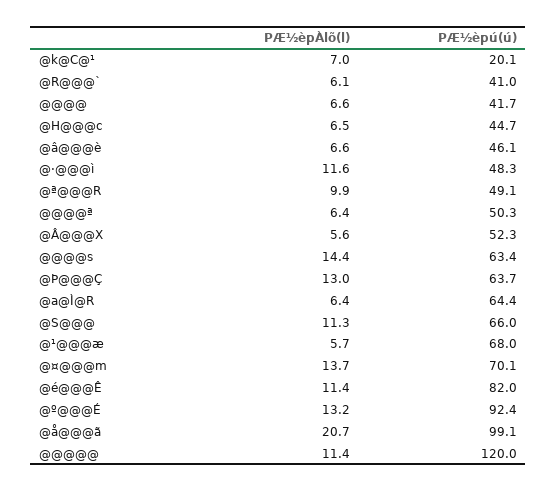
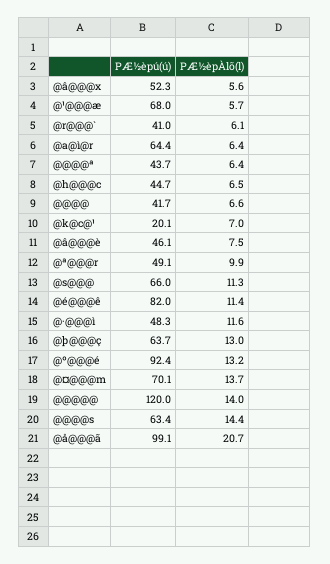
  {
    "PÆ½èpÀlõ(l)": {
      "@k@C@¹": 7,
      "@R@@@`": 6.1,
      "@@@@": 6.6,
      "@H@@@c": 6.5,
-     "@â@@@è": 6.6,
+     "@â@@@è": 7.5,
      "@·@@@ì": 11.6,
      "@ª@@@R": 9.9,
      "@@@@ª": 6.4,
      "@Â@@@X": 5.6,
      "@@@@s": 14.4,
      "@Þ@@@Ç": 13,
      "@a@Ì@R": 6.4,
      "@S@@@": 11.3,
      "@¹@@@æ": 5.7,
      "@¤@@@m": 13.7,
      "@é@@@Ê": 11.4,
      "@º@@@É": 13.2,
      "@å@@@ã": 20.7,
-     "@@@@@": 11.4
+     "@@@@@": 14
    },
    "PÆ½èpú(ú)": {
      "@k@C@¹": 20.1,
      "@R@@@`": 41,
      "@@@@": 41.7,
      "@H@@@c": 44.7,
      "@â@@@è": 46.1,
      "@·@@@ì": 48.3,
      "@ª@@@R": 49.1,
-     "@@@@ª": 50.3,
+     "@@@@ª": 43.7,
      "@Â@@@X": 52.3,
      "@@@@s": 63.4,
      "@Þ@@@Ç": 63.7,
      "@a@Ì@R": 64.4,
      "@S@@@": 66,
      "@¹@@@æ": 68,
      "@¤@@@m": 70.1,
      "@é@@@Ê": 82,
      "@º@@@É": 92.4,
      "@å@@@ã": 99.1,
      "@@@@@": 120
    }
  }

